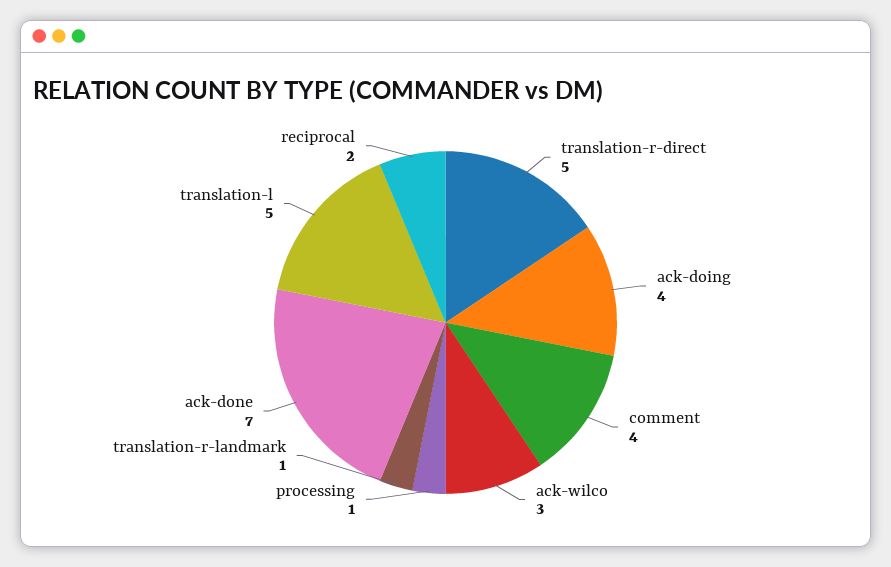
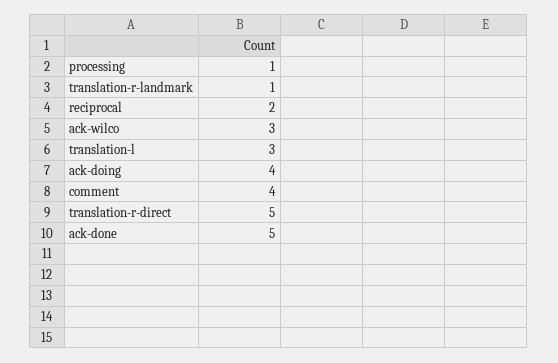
  {
    "translation-r-direct": 5,
    "ack-doing": 4,
    "comment": 4,
    "ack-wilco": 3,
    "processing": 1,
    "translation-r-landmark": 1,
-   "ack-done": 7,
+   "ack-done": 5,
-   "translation-l": 5,
+   "translation-l": 3,
    "reciprocal": 2
  }

